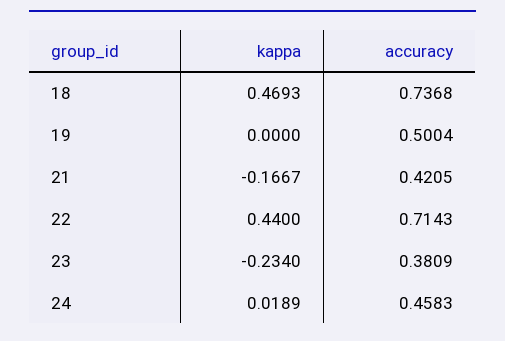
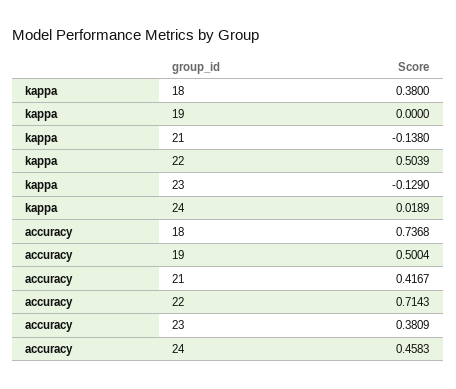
  {
    "kappa": {
-     "18": 0.4693,
+     "18": 0.38,
      "19": 0,
-     "21": -0.1667,
+     "21": -0.138,
-     "22": 0.44,
+     "22": 0.5039,
-     "23": -0.234,
+     "23": -0.129,
      "24": 0.0189
    },
    "accuracy": {
      "18": 0.7368,
      "19": 0.5004,
-     "21": 0.4205,
+     "21": 0.4167,
      "22": 0.7143,
      "23": 0.3809,
      "24": 0.4583
    }
  }

